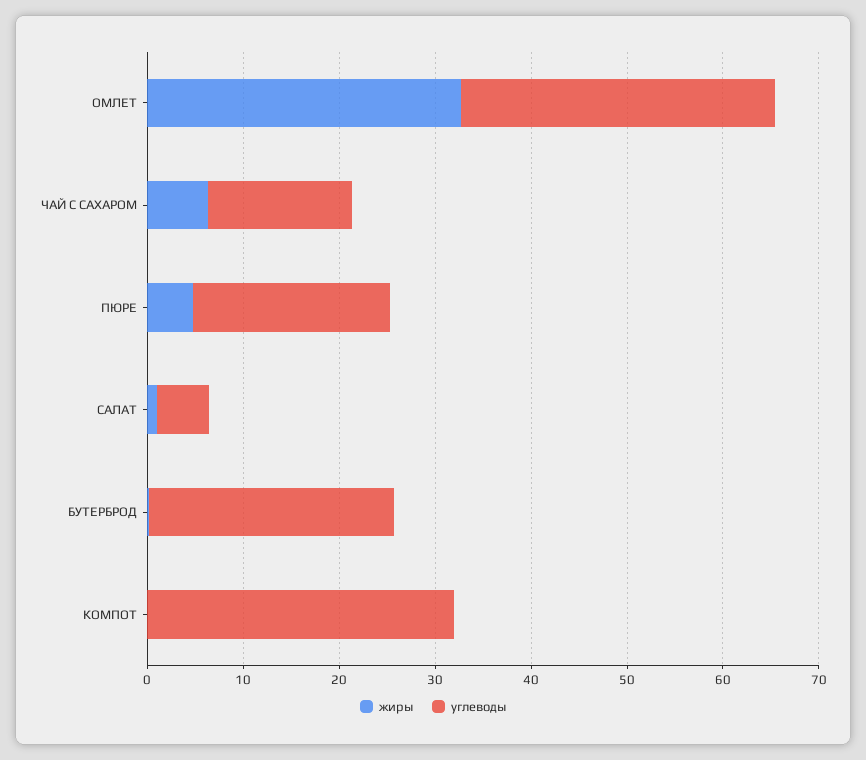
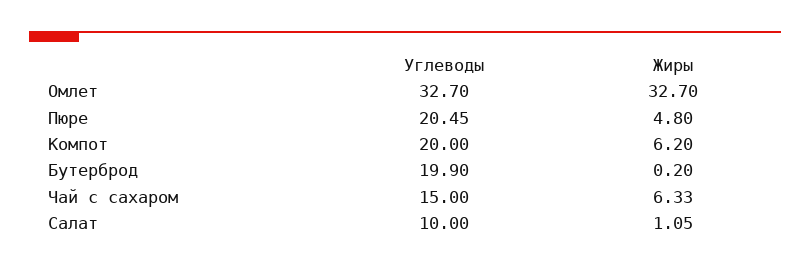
  {
    "жиры": {
      "ОМЛЕТ": 32.7,
      "ЧАЙ С САХАРОМ": 6.33,
      "ПЮРЕ": 4.8,
      "САЛАТ": 1.05,
      "БУТЕРБРОД": 0.2,
-     "КОМПОТ": 0
+     "КОМПОТ": 6.2
    },
    "углеводы": {
      "ОМЛЕТ": 32.7,
      "ЧАЙ С САХАРОМ": 15,
      "ПЮРЕ": 20.45,
-     "САЛАТ": 6,
+     "САЛАТ": 10,
-     "БУТЕРБРОД": 26,
+     "БУТЕРБРОД": 19.9,
-     "КОМПОТ": 32
+     "КОМПОТ": 20
    }
  }

